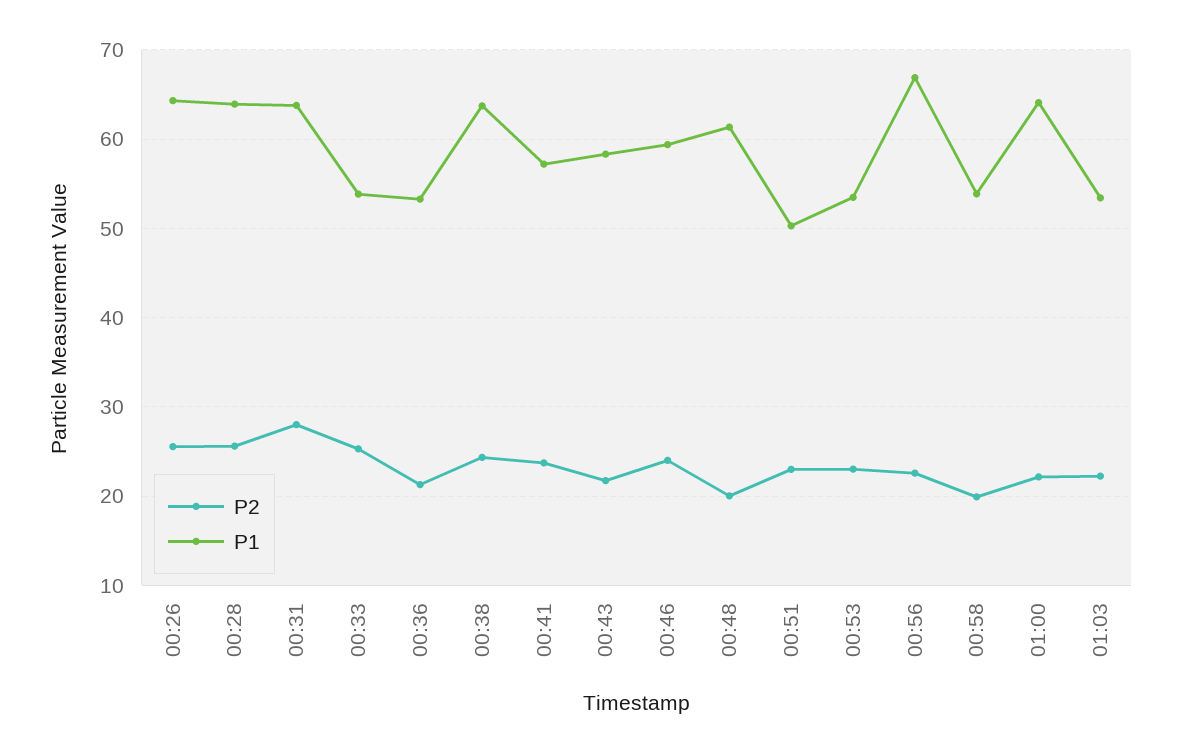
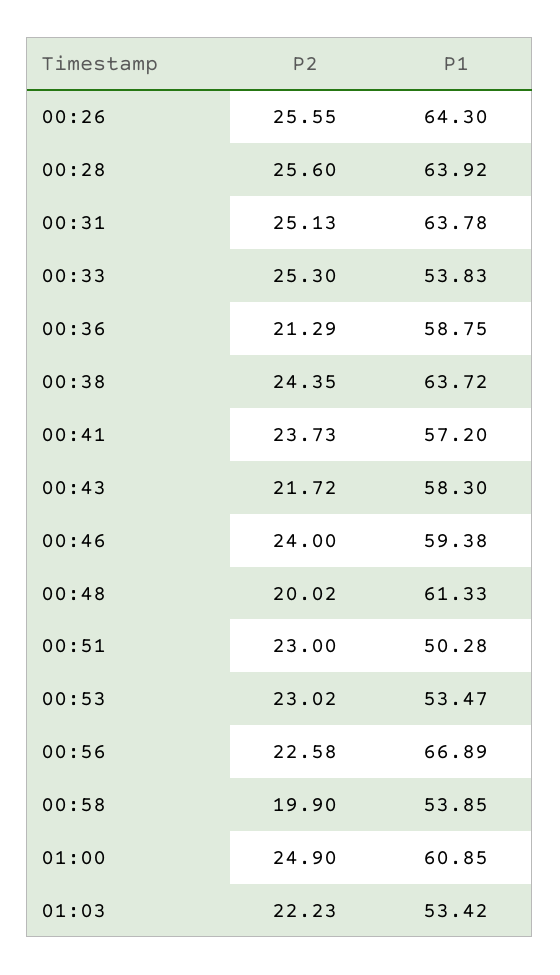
  {
    "P2": {
      "00:26": 25.55,
      "00:28": 25.6,
-     "00:31": 28,
+     "00:31": 25.13,
      "00:33": 25.3,
      "00:36": 21.29,
      "00:38": 24.35,
      "00:41": 23.73,
      "00:43": 21.72,
      "00:46": 24,
      "00:48": 20.02,
      "00:51": 23,
      "00:53": 23.02,
      "00:56": 22.58,
      "00:58": 19.9,
-     "01:00": 22,
+     "01:00": 24.9,
      "01:03": 22.23
    },
    "P1": {
      "00:26": 64.3,
      "00:28": 63.92,
      "00:31": 63.78,
      "00:33": 53.83,
-     "00:36": 53,
+     "00:36": 58.75,
      "00:38": 63.72,
      "00:41": 57.2,
      "00:43": 58.3,
      "00:46": 59.38,
      "00:48": 61.33,
      "00:51": 50.28,
      "00:53": 53.47,
      "00:56": 66.89,
      "00:58": 53.85,
-     "01:00": 64,
+     "01:00": 60.85,
      "01:03": 53.42
    }
  }

